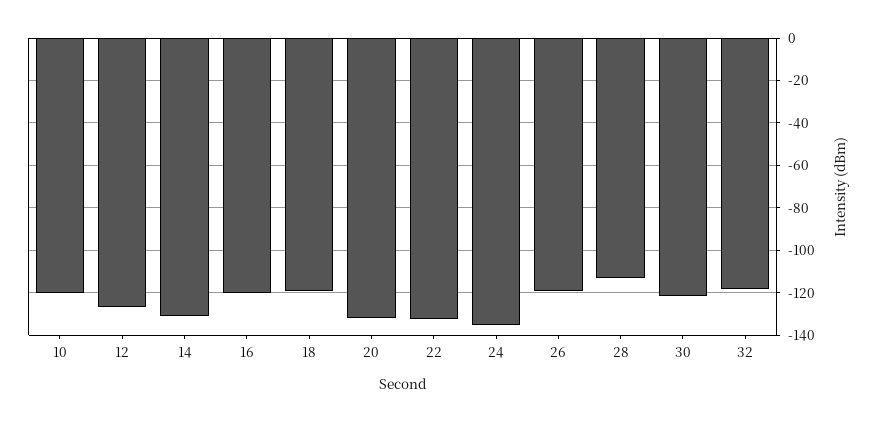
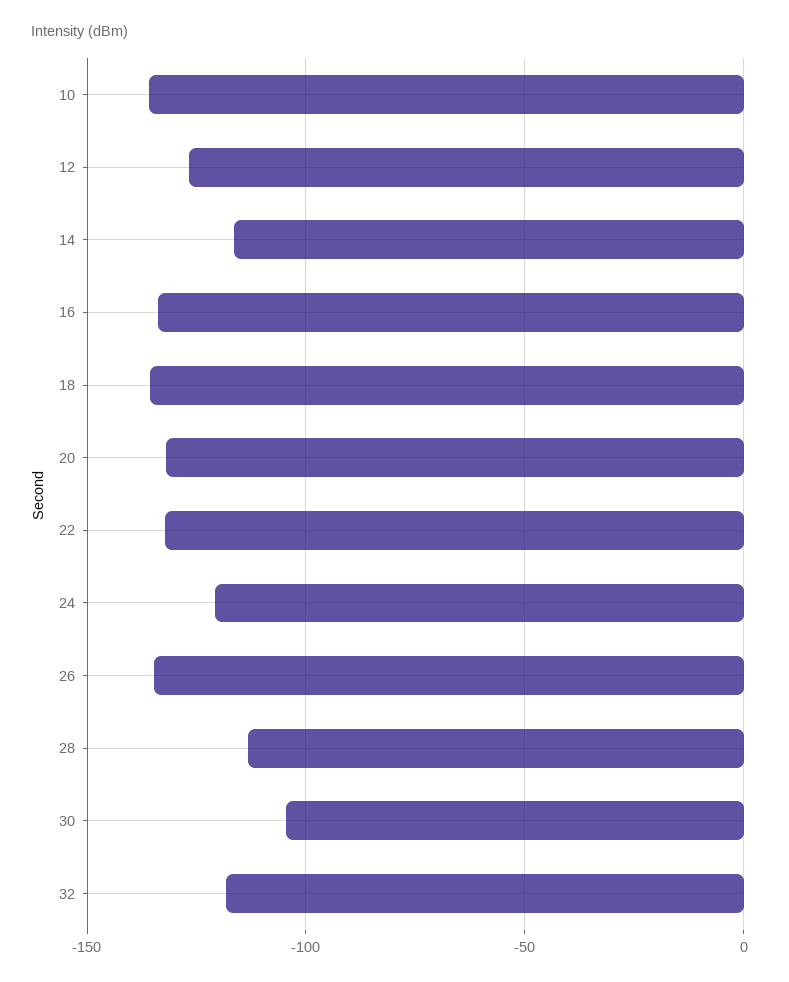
  {
-   "10": -120,
+   "10": -135,
    "12": -125,
-   "14": -130,
+   "14": -115,
-   "16": -120,
+   "16": -135,
-   "18": -120,
+   "18": -135,
    "20": -130,
    "22": -130,
-   "24": -135,
+   "24": -120,
-   "26": -120,
+   "26": -135,
    "28": -115,
-   "30": -120,
+   "30": -105,
    "32": -120
  }

